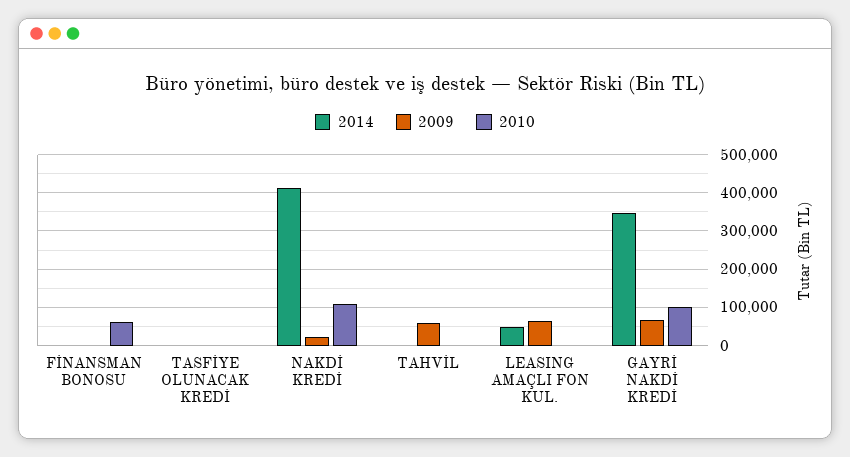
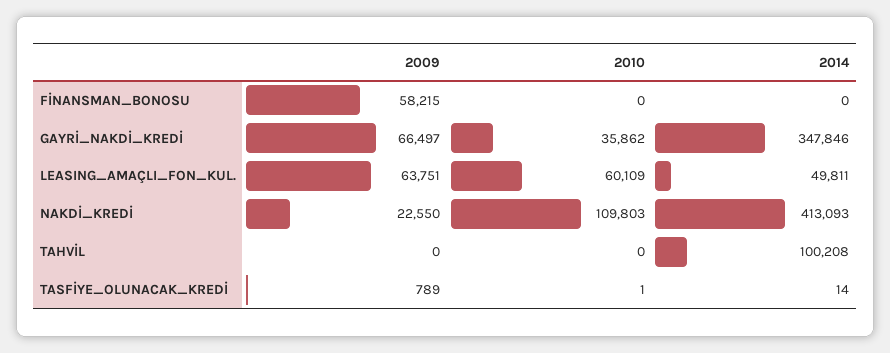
  {
    "2014": {
      "FİNANSMAN BONOSU": 0,
      "TASFİYE OLUNACAK KREDİ": 14,
      "NAKDİ KREDİ": 413093,
-     "TAHVİL": 0,
+     "TAHVİL": 100208,
      "LEASING AMAÇLI FON KUL.": 49811,
      "GAYRİ NAKDİ KREDİ": 347846
    },
    "2009": {
-     "FİNANSMAN BONOSU": 0,
+     "FİNANSMAN BONOSU": 58215,
      "TASFİYE OLUNACAK KREDİ": 789,
      "NAKDİ KREDİ": 22550,
-     "TAHVİL": 60000,
+     "TAHVİL": 0,
      "LEASING AMAÇLI FON KUL.": 63751,
      "GAYRİ NAKDİ KREDİ": 66497
    },
    "2010": {
-     "FİNANSMAN BONOSU": 60000,
+     "FİNANSMAN BONOSU": 0,
      "TASFİYE OLUNACAK KREDİ": 1,
      "NAKDİ KREDİ": 109803,
      "TAHVİL": 0,
-     "LEASING AMAÇLI FON KUL.": 0,
+     "LEASING AMAÇLI FON KUL.": 60109,
-     "GAYRİ NAKDİ KREDİ": 100000
+     "GAYRİ NAKDİ KREDİ": 35862
    }
  }

